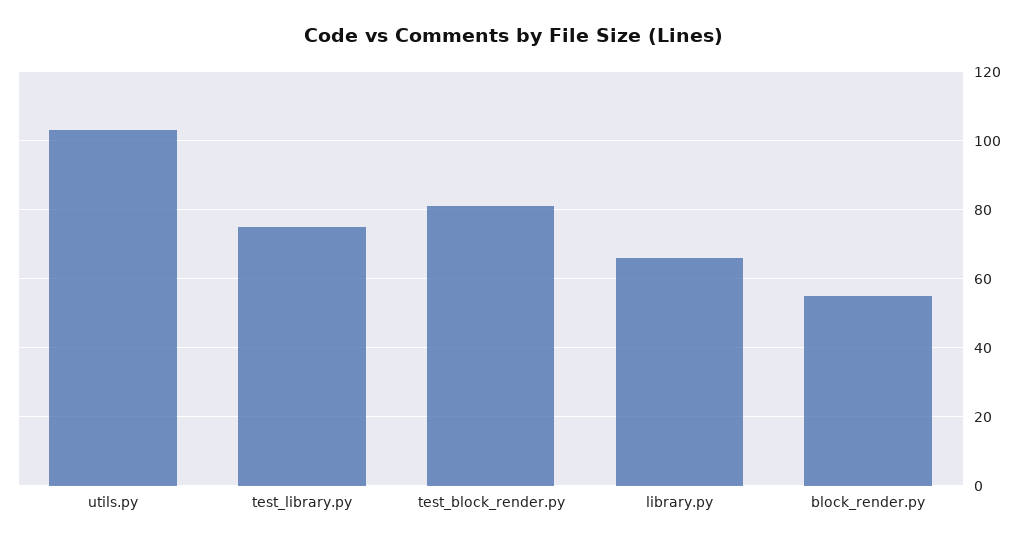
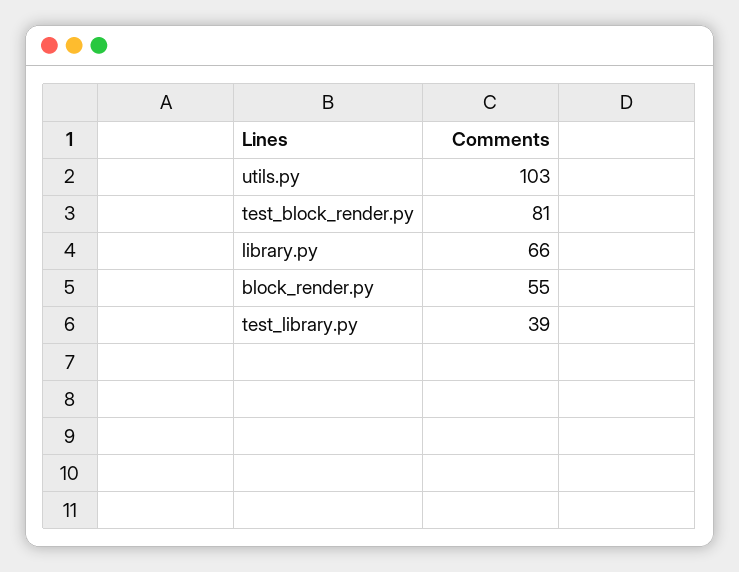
  {
    "utils.py": 103,
-   "test_library.py": 75,
+   "test_library.py": 39,
    "test_block_render.py": 81,
    "library.py": 66,
    "block_render.py": 55
  }

